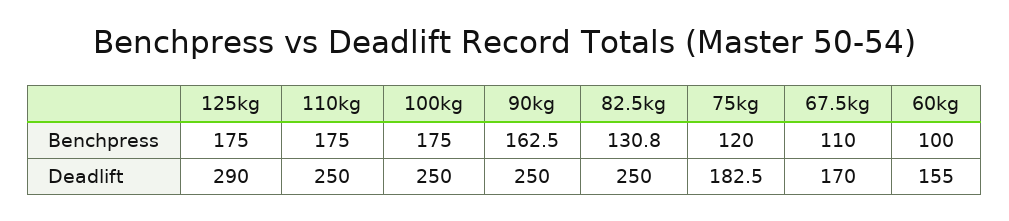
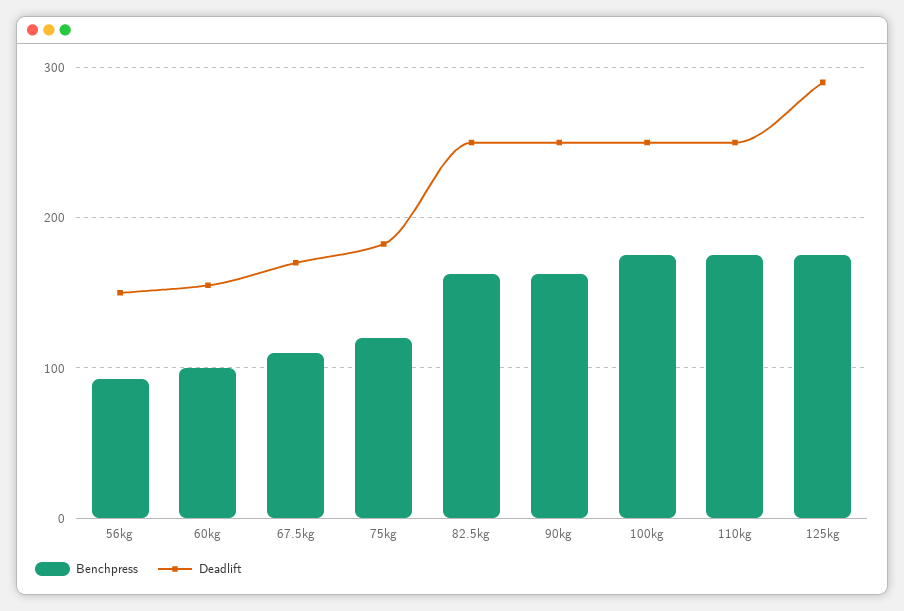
  {
    "Benchpress": {
      "125kg": 175,
      "110kg": 175,
      "100kg": 175,
      "90kg": 162.5,
-     "82.5kg": 130.8,
+     "82.5kg": 160,
      "75kg": 120,
      "67.5kg": 110,
-     "60kg": 100
+     "60kg": 100,
+     "56kg": 90
    },
    "Deadlift": {
      "125kg": 290,
      "110kg": 250,
      "100kg": 250,
      "90kg": 250,
      "82.5kg": 250,
      "75kg": 182.5,
      "67.5kg": 170,
-     "60kg": 155
+     "60kg": 155,
+     "56kg": 150
    }
  }

